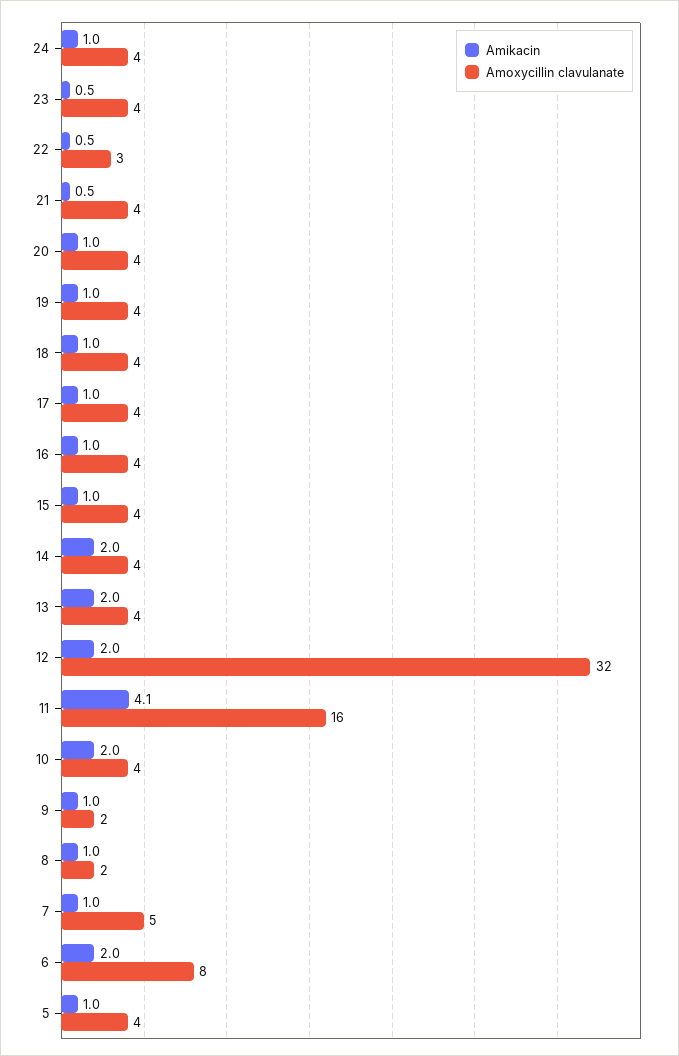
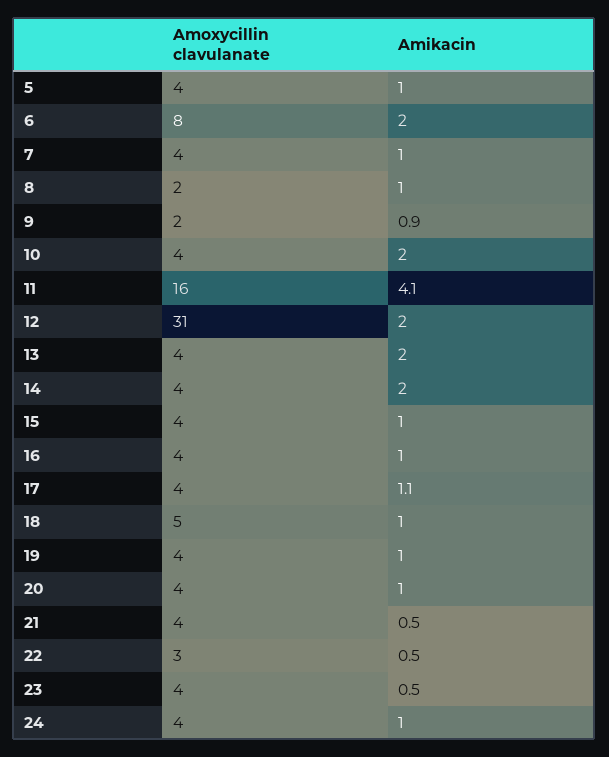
  {
    "Amikacin": {
      "24": 1,
      "23": 0.5,
      "22": 0.5,
      "21": 0.5,
      "20": 1,
      "19": 1,
      "18": 1,
-     "17": 1,
+     "17": 1.1,
      "16": 1,
      "15": 1,
      "14": 2,
      "13": 2,
      "12": 2,
      "11": 4.1,
      "10": 2,
-     "9": 1,
+     "9": 0.9,
      "8": 1,
      "7": 1,
      "6": 2,
      "5": 1
    },
    "Amoxycillin clavulanate": {
      "24": 4,
      "23": 4,
      "22": 3,
      "21": 4,
      "20": 4,
      "19": 4,
-     "18": 4,
+     "18": 5,
      "17": 4,
      "16": 4,
      "15": 4,
      "14": 4,
      "13": 4,
-     "12": 32,
+     "12": 31,
      "11": 16,
      "10": 4,
      "9": 2,
      "8": 2,
-     "7": 5,
+     "7": 4,
      "6": 8,
      "5": 4
    }
  }

